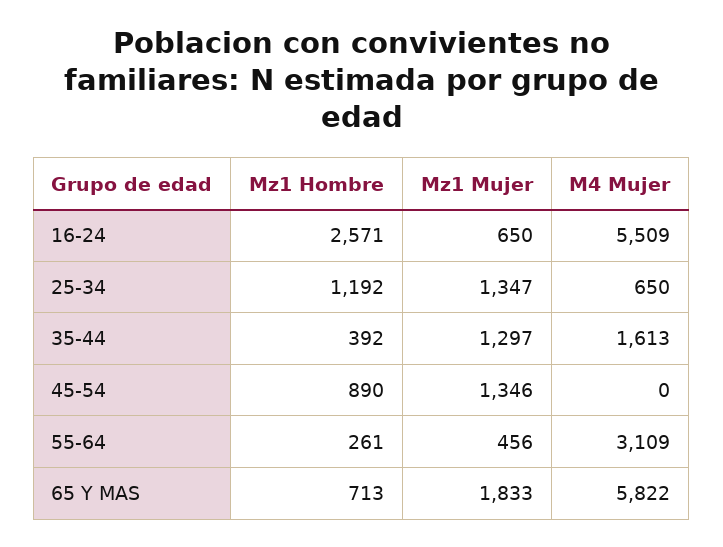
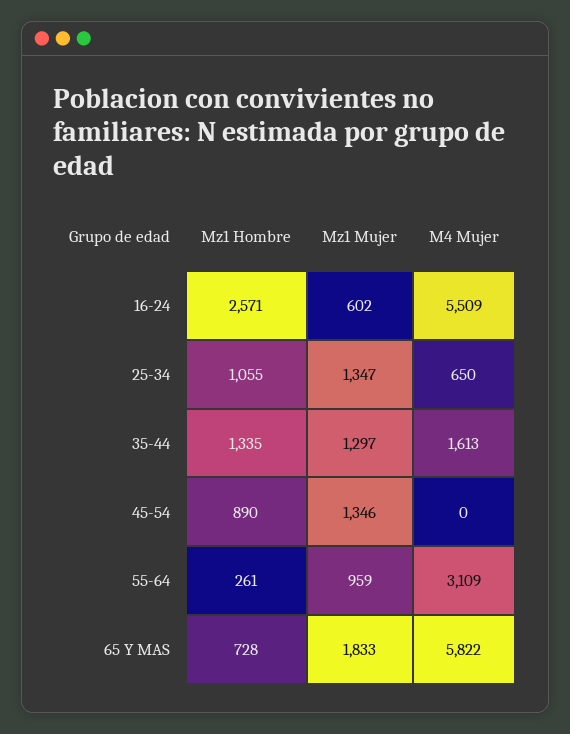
  {
    "Mz1 Hombre": {
      "16-24": 2571,
-     "25-34": 1192,
+     "25-34": 1055,
-     "35-44": 392,
+     "35-44": 1335,
      "45-54": 890,
      "55-64": 261,
-     "65 Y MAS": 713
+     "65 Y MAS": 728
    },
    "Mz1 Mujer": {
-     "16-24": 650,
+     "16-24": 602,
      "25-34": 1347,
      "35-44": 1297,
      "45-54": 1346,
-     "55-64": 456,
+     "55-64": 959,
      "65 Y MAS": 1833
    },
    "M4 Mujer": {
      "16-24": 5509,
      "25-34": 650,
      "35-44": 1613,
      "45-54": 0,
      "55-64": 3109,
      "65 Y MAS": 5822
    }
  }

